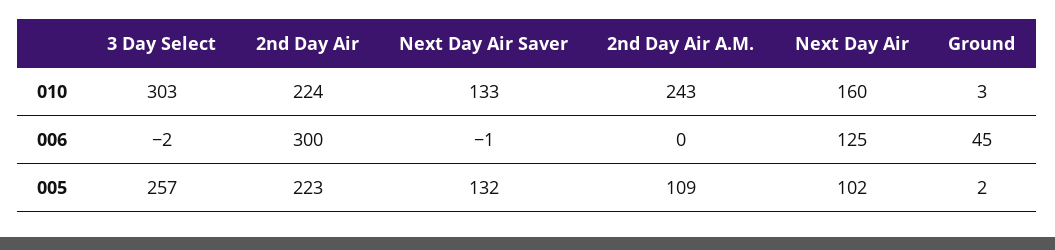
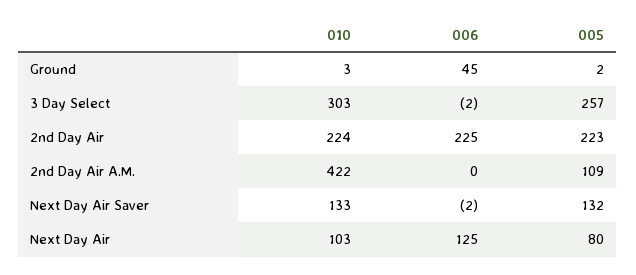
  {
    "3 Day Select": {
      "010": 303,
      "006": -2,
      "005": 257
    },
    "2nd Day Air": {
      "010": 224,
-     "006": 300,
+     "006": 225,
      "005": 223
    },
    "Next Day Air Saver": {
      "010": 133,
-     "006": -1,
+     "006": -2,
      "005": 132
    },
    "2nd Day Air A.M.": {
-     "010": 243,
+     "010": 422,
      "006": 0,
      "005": 109
    },
    "Next Day Air": {
-     "010": 160,
+     "010": 103,
      "006": 125,
-     "005": 102
+     "005": 80
    },
    "Ground": {
      "010": 3,
      "006": 45,
      "005": 2
    }
  }

